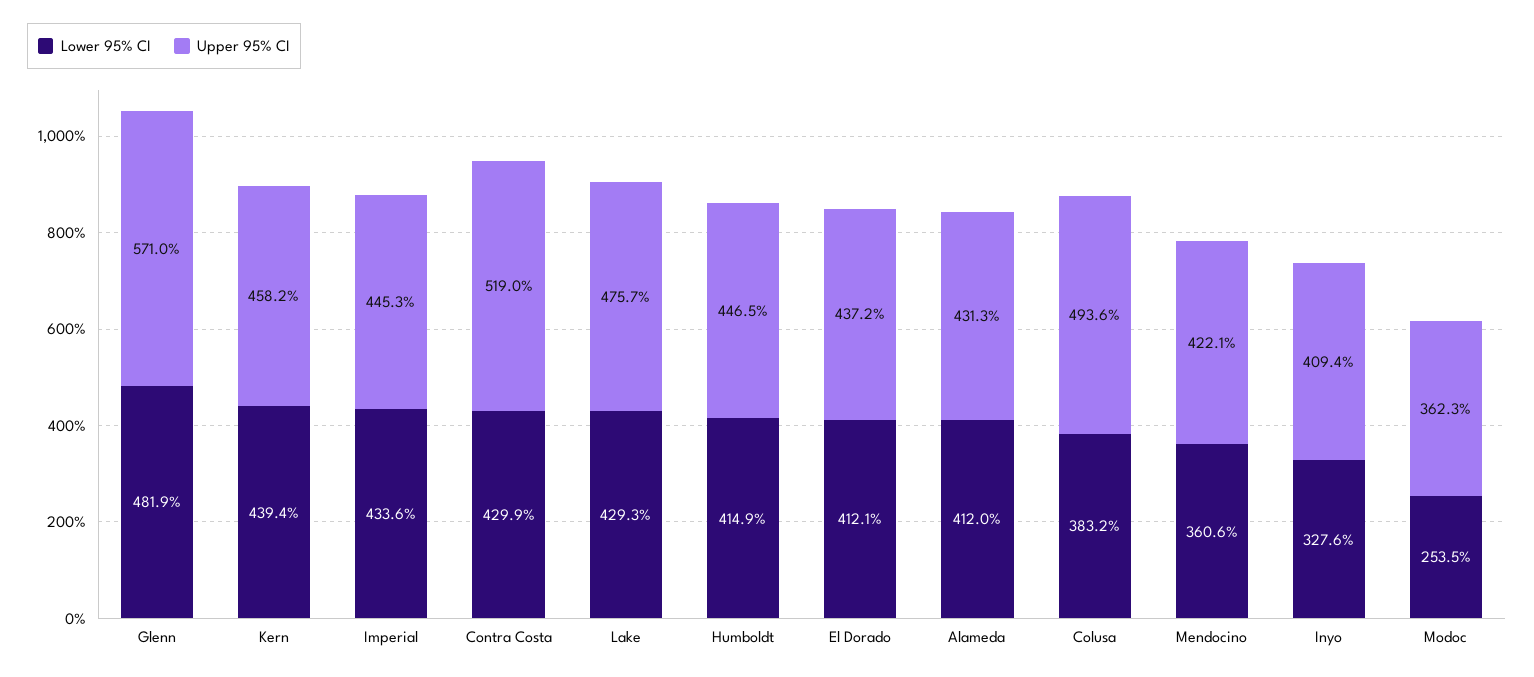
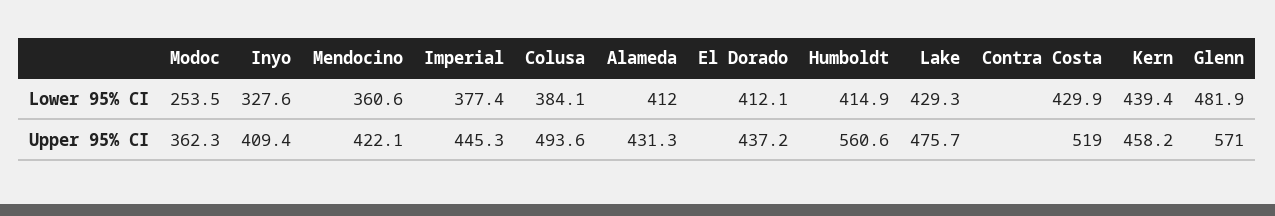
  {
    "Lower 95% CI": {
      "Glenn": 481.9,
      "Kern": 439.4,
-     "Imperial": 433.6,
+     "Imperial": 377.4,
      "Contra Costa": 429.9,
      "Lake": 429.3,
      "Humboldt": 414.9,
      "El Dorado": 412.1,
      "Alameda": 412,
-     "Colusa": 383.2,
+     "Colusa": 384.1,
      "Mendocino": 360.6,
      "Inyo": 327.6,
      "Modoc": 253.5
    },
    "Upper 95% CI": {
      "Glenn": 571,
      "Kern": 458.2,
      "Imperial": 445.3,
      "Contra Costa": 519,
      "Lake": 475.7,
-     "Humboldt": 446.5,
+     "Humboldt": 560.6,
      "El Dorado": 437.2,
      "Alameda": 431.3,
      "Colusa": 493.6,
      "Mendocino": 422.1,
      "Inyo": 409.4,
      "Modoc": 362.3
    }
  }

